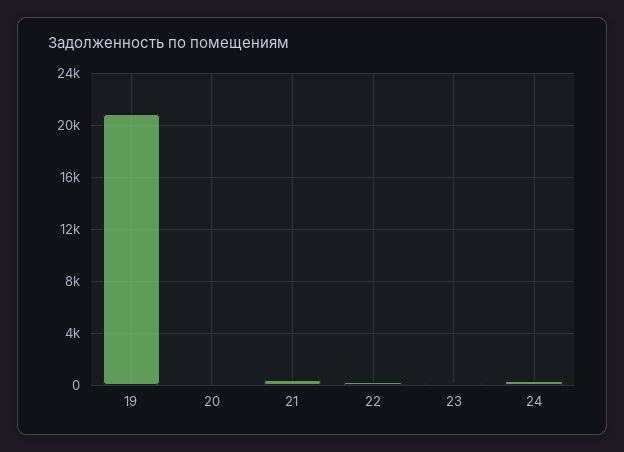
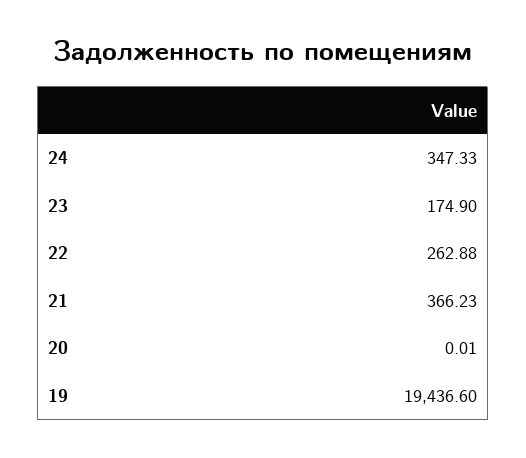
  {
-   "19": 21000,
+   "19": 19436.6,
    "20": 0.01,
    "21": 366.23,
    "22": 262.88,
    "23": 174.9,
    "24": 347.33
  }

